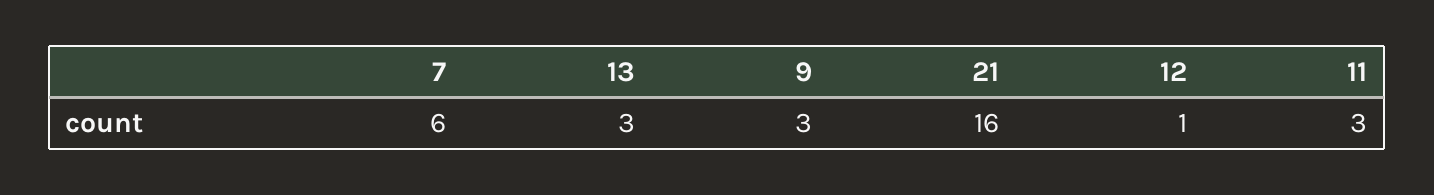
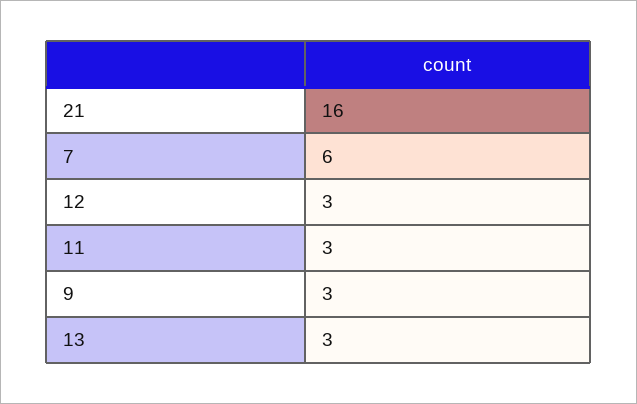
  {
    "7": 6,
    "13": 3,
    "9": 3,
    "21": 16,
-   "12": 1,
+   "12": 3,
    "11": 3
  }

